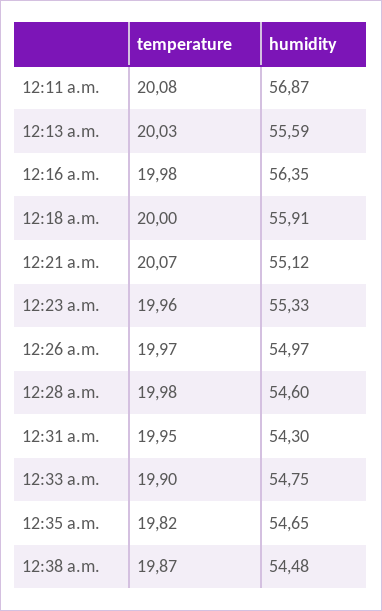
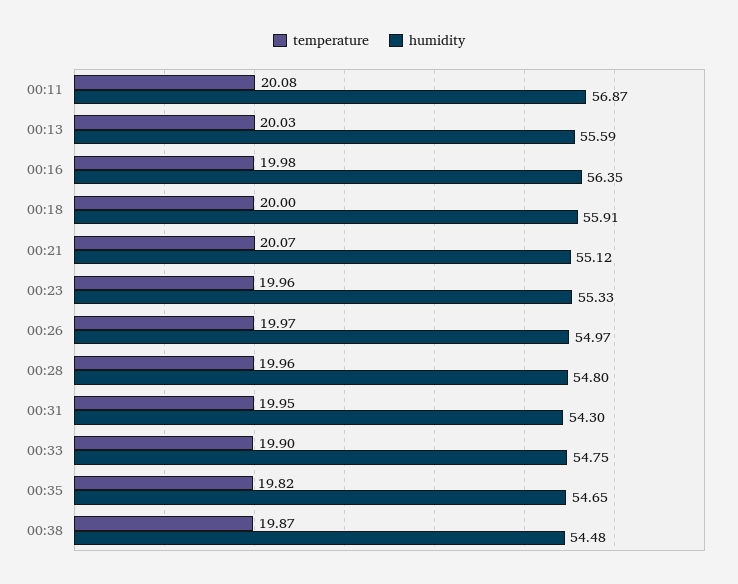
  {
    "temperature": {
      "12:11 a.m.": 20.08,
      "12:13 a.m.": 20.03,
      "12:16 a.m.": 19.98,
      "12:18 a.m.": 20,
      "12:21 a.m.": 20.07,
      "12:23 a.m.": 19.96,
      "12:26 a.m.": 19.97,
-     "12:28 a.m.": 19.98,
+     "12:28 a.m.": 19.96,
      "12:31 a.m.": 19.95,
      "12:33 a.m.": 19.9,
      "12:35 a.m.": 19.82,
      "12:38 a.m.": 19.87
    },
    "humidity": {
      "12:11 a.m.": 56.87,
      "12:13 a.m.": 55.59,
      "12:16 a.m.": 56.35,
      "12:18 a.m.": 55.91,
      "12:21 a.m.": 55.12,
      "12:23 a.m.": 55.33,
      "12:26 a.m.": 54.97,
-     "12:28 a.m.": 54.6,
+     "12:28 a.m.": 54.8,
      "12:31 a.m.": 54.3,
      "12:33 a.m.": 54.75,
      "12:35 a.m.": 54.65,
      "12:38 a.m.": 54.48
    }
  }

